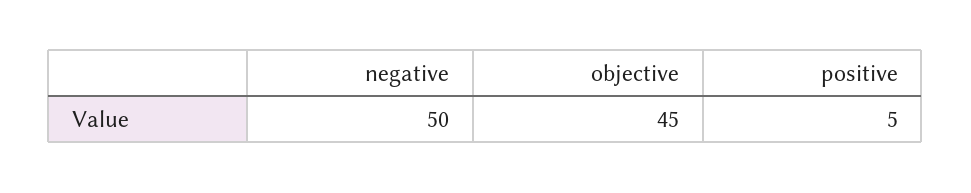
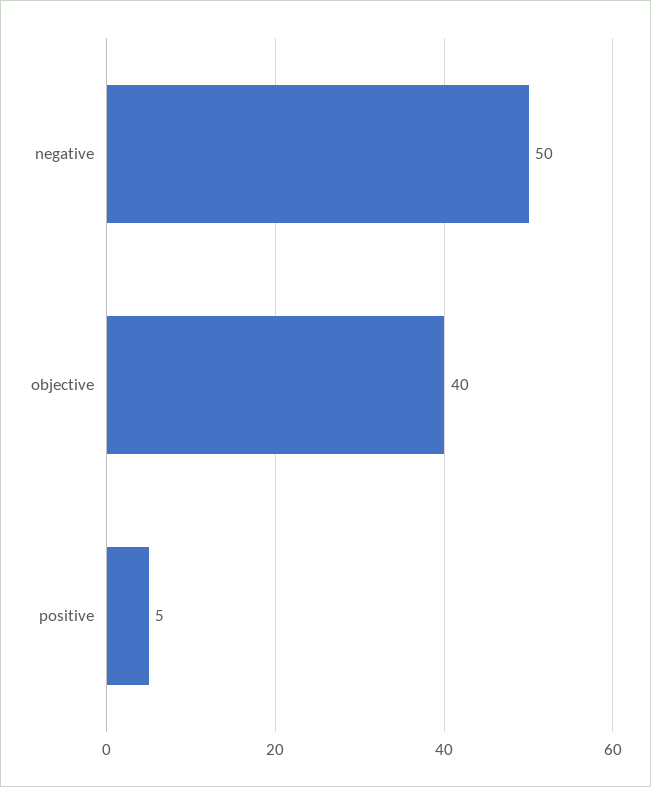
  {
    "negative": 50,
-   "objective": 45,
+   "objective": 40,
    "positive": 5
  }

